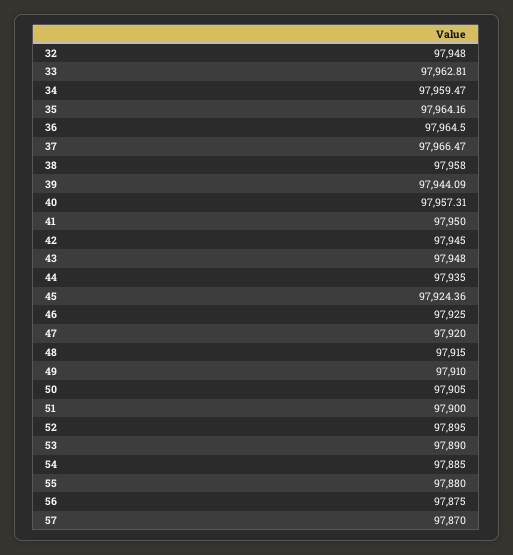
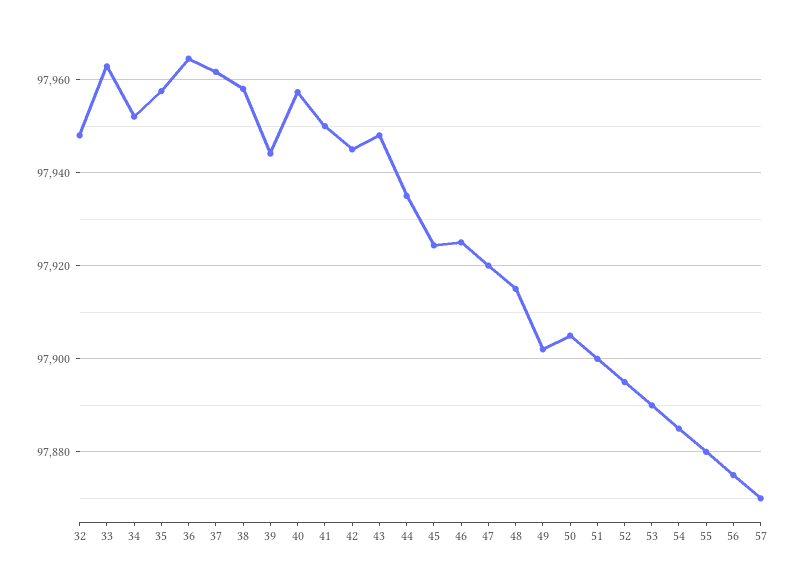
  {
    "32": 97948,
    "33": 97962.81,
-   "34": 97959.47,
+   "34": 97952,
-   "35": 97964.16,
+   "35": 97958,
    "36": 97964.5,
-   "37": 97966.47,
+   "37": 97962,
    "38": 97958,
    "39": 97944.09,
    "40": 97957.31,
    "41": 97950,
    "42": 97945,
    "43": 97948,
    "44": 97935,
    "45": 97924.36,
    "46": 97925,
    "47": 97920,
    "48": 97915,
-   "49": 97910,
+   "49": 97902,
    "50": 97905,
    "51": 97900,
    "52": 97895,
    "53": 97890,
    "54": 97885,
    "55": 97880,
    "56": 97875,
    "57": 97870
  }

